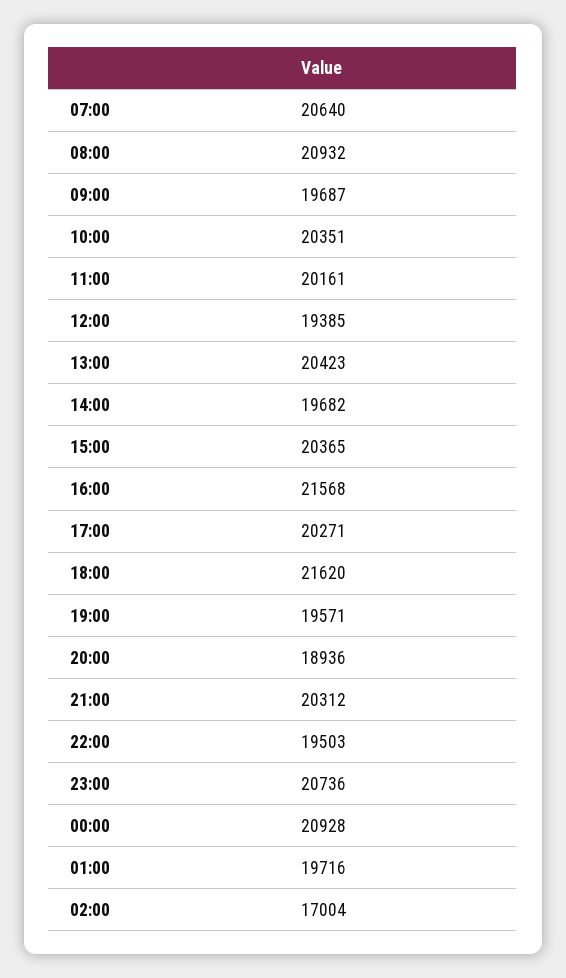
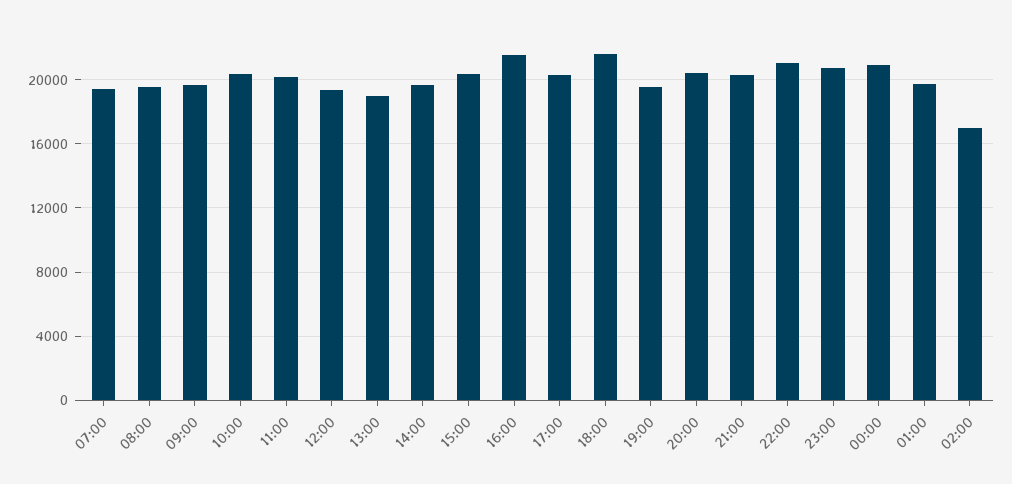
  {
-   "07:00": 20640,
+   "07:00": 19500,
-   "08:00": 20932,
+   "08:00": 19500,
    "09:00": 19687,
    "10:00": 20351,
    "11:00": 20161,
    "12:00": 19385,
-   "13:00": 20423,
+   "13:00": 19000,
    "14:00": 19682,
    "15:00": 20365,
    "16:00": 21568,
    "17:00": 20271,
    "18:00": 21620,
    "19:00": 19571,
-   "20:00": 18936,
+   "20:00": 20500,
    "21:00": 20312,
-   "22:00": 19503,
+   "22:00": 21000,
    "23:00": 20736,
    "00:00": 20928,
    "01:00": 19716,
    "02:00": 17004
  }

